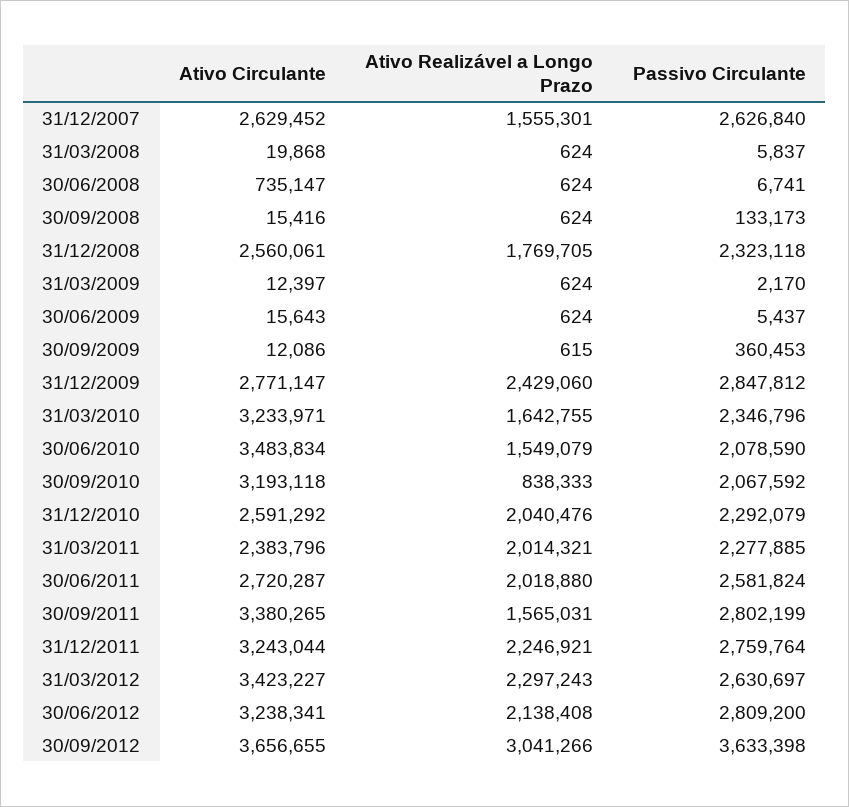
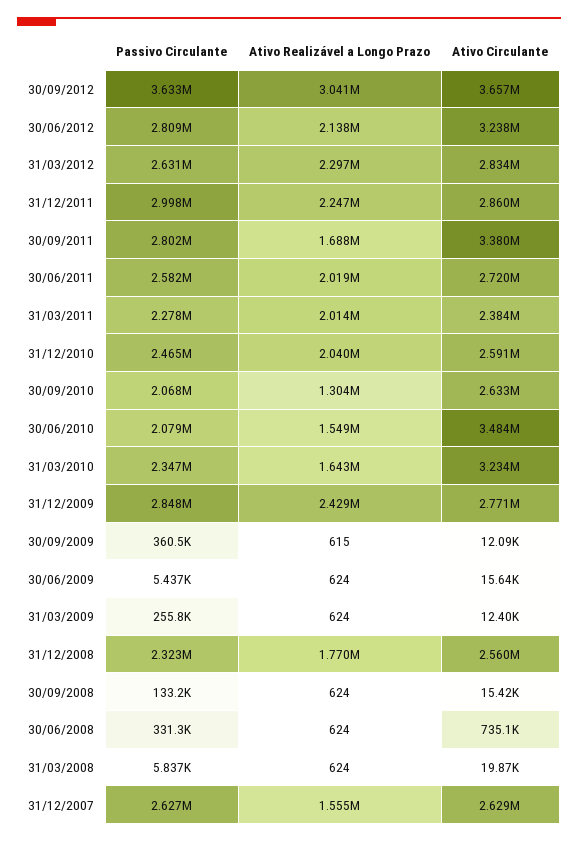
  {
    "Ativo Circulante": {
      "31/12/2007": 2629452,
      "31/03/2008": 19868,
      "30/06/2008": 735147,
      "30/09/2008": 15416,
      "31/12/2008": 2560061,
      "31/03/2009": 12397,
      "30/06/2009": 15643,
      "30/09/2009": 12086,
      "31/12/2009": 2771147,
      "31/03/2010": 3233971,
      "30/06/2010": 3483834,
-     "30/09/2010": 3193118,
+     "30/09/2010": 2633000,
      "31/12/2010": 2591292,
      "31/03/2011": 2383796,
      "30/06/2011": 2720287,
      "30/09/2011": 3380265,
-     "31/12/2011": 3243044,
+     "31/12/2011": 2860000,
-     "31/03/2012": 3423227,
+     "31/03/2012": 2834000,
      "30/06/2012": 3238341,
      "30/09/2012": 3656655
    },
    "Ativo Realizável a Longo Prazo": {
      "31/12/2007": 1555301,
      "31/03/2008": 624,
      "30/06/2008": 624,
      "30/09/2008": 624,
      "31/12/2008": 1769705,
      "31/03/2009": 624,
      "30/06/2009": 624,
      "30/09/2009": 615,
      "31/12/2009": 2429060,
      "31/03/2010": 1642755,
      "30/06/2010": 1549079,
-     "30/09/2010": 838333,
+     "30/09/2010": 1304000,
      "31/12/2010": 2040476,
      "31/03/2011": 2014321,
      "30/06/2011": 2018880,
-     "30/09/2011": 1565031,
+     "30/09/2011": 1688000,
      "31/12/2011": 2246921,
      "31/03/2012": 2297243,
      "30/06/2012": 2138408,
      "30/09/2012": 3041266
    },
    "Passivo Circulante": {
      "31/12/2007": 2626840,
      "31/03/2008": 5837,
-     "30/06/2008": 6741,
+     "30/06/2008": 331300,
      "30/09/2008": 133173,
      "31/12/2008": 2323118,
-     "31/03/2009": 2170,
+     "31/03/2009": 255800,
      "30/06/2009": 5437,
      "30/09/2009": 360453,
      "31/12/2009": 2847812,
      "31/03/2010": 2346796,
      "30/06/2010": 2078590,
      "30/09/2010": 2067592,
-     "31/12/2010": 2292079,
+     "31/12/2010": 2465000,
      "31/03/2011": 2277885,
      "30/06/2011": 2581824,
      "30/09/2011": 2802199,
-     "31/12/2011": 2759764,
+     "31/12/2011": 2998000,
      "31/03/2012": 2630697,
      "30/06/2012": 2809200,
      "30/09/2012": 3633398
    }
  }

